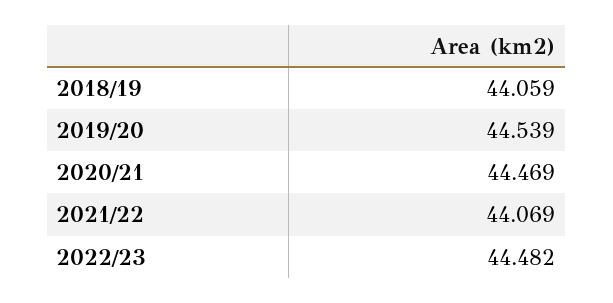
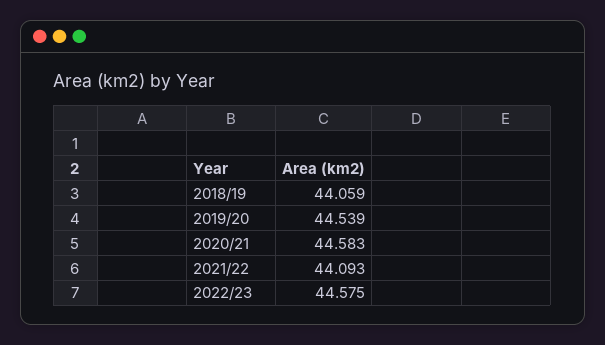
  {
    "2018/19": 44.059,
    "2019/20": 44.539,
-   "2020/21": 44.469,
+   "2020/21": 44.583,
-   "2021/22": 44.069,
+   "2021/22": 44.093,
-   "2022/23": 44.482
+   "2022/23": 44.575
  }

